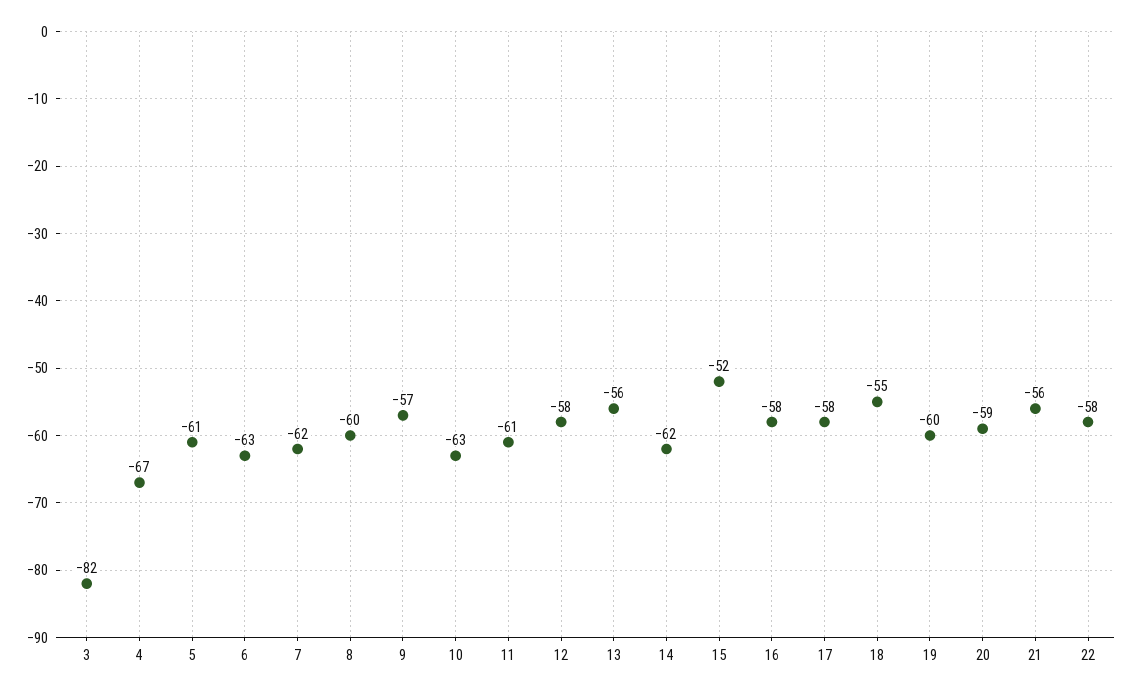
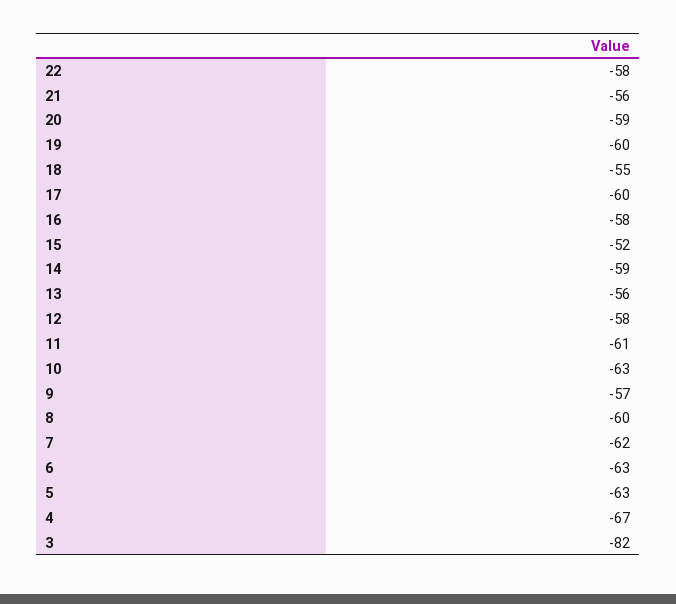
  {
    "3": -82,
    "4": -67,
-   "5": -61,
+   "5": -63,
    "6": -63,
    "7": -62,
    "8": -60,
    "9": -57,
    "10": -63,
    "11": -61,
    "12": -58,
    "13": -56,
-   "14": -62,
+   "14": -59,
    "15": -52,
    "16": -58,
-   "17": -58,
+   "17": -60,
    "18": -55,
    "19": -60,
    "20": -59,
    "21": -56,
    "22": -58
  }

